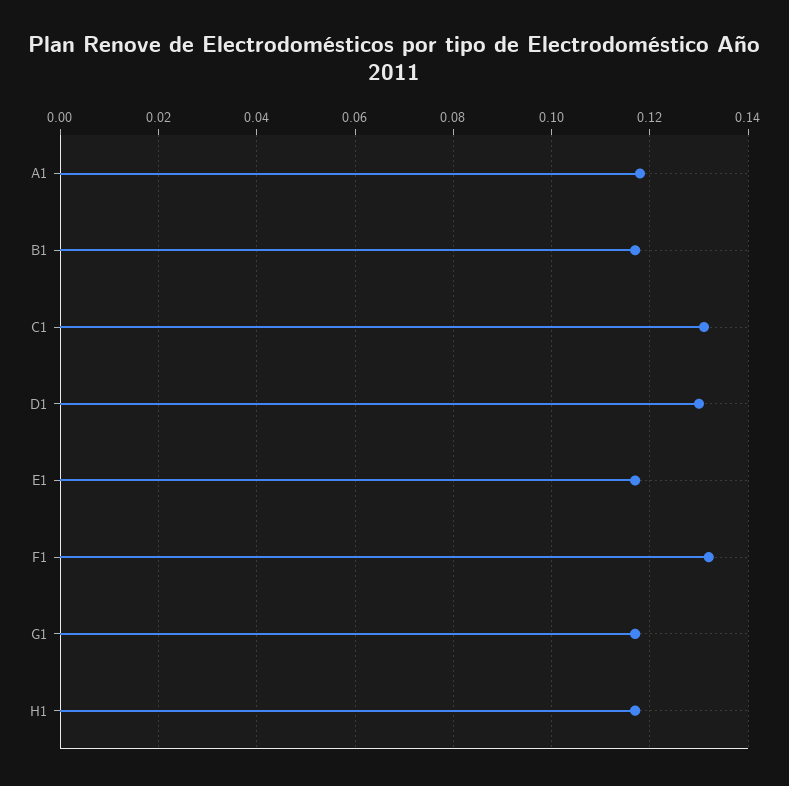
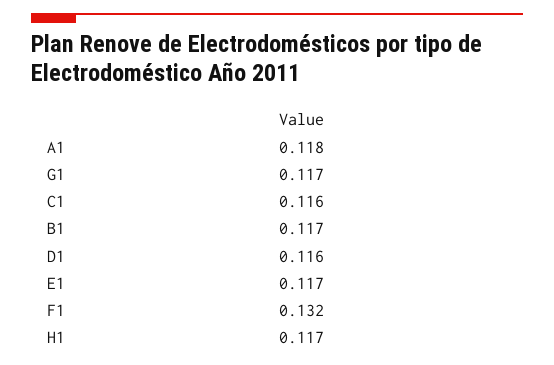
  {
    "A1": 0.118,
    "B1": 0.117,
-   "C1": 0.13,
+   "C1": 0.116,
-   "D1": 0.13,
+   "D1": 0.116,
    "E1": 0.117,
    "F1": 0.132,
    "G1": 0.117,
    "H1": 0.117
  }

